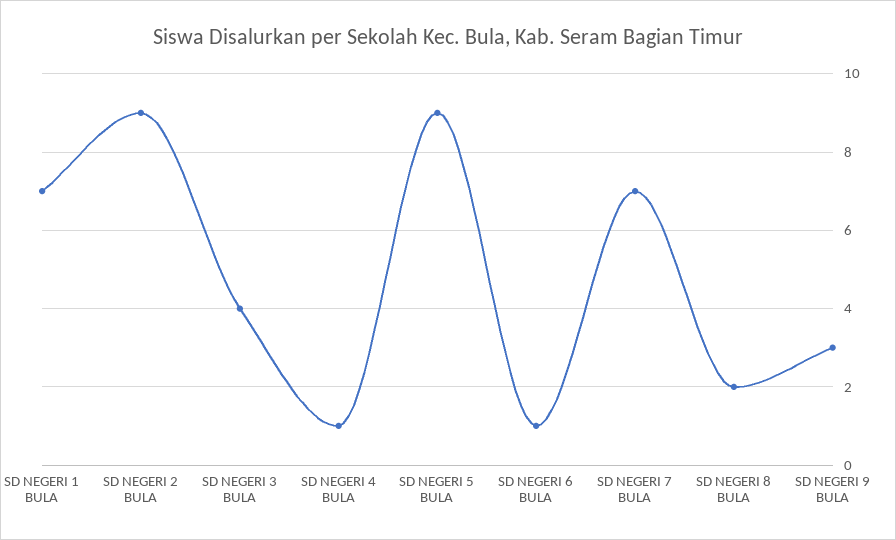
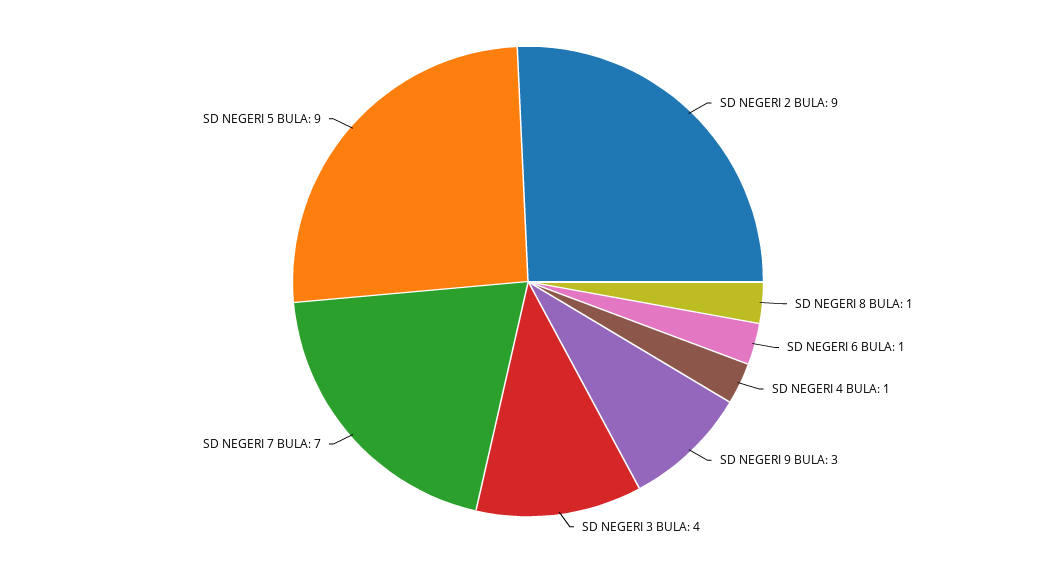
  {
-   "SD NEGERI 1 BULA": 7,
    "SD NEGERI 2 BULA": 9,
    "SD NEGERI 3 BULA": 4,
    "SD NEGERI 4 BULA": 1,
    "SD NEGERI 5 BULA": 9,
    "SD NEGERI 6 BULA": 1,
    "SD NEGERI 7 BULA": 7,
-   "SD NEGERI 8 BULA": 2,
+   "SD NEGERI 8 BULA": 1,
    "SD NEGERI 9 BULA": 3
  }

